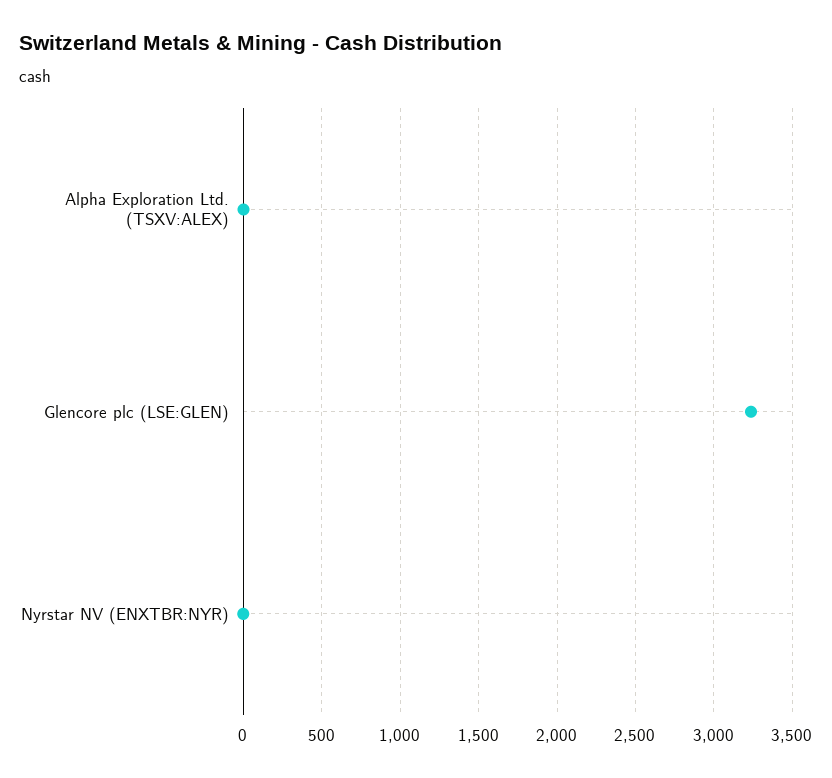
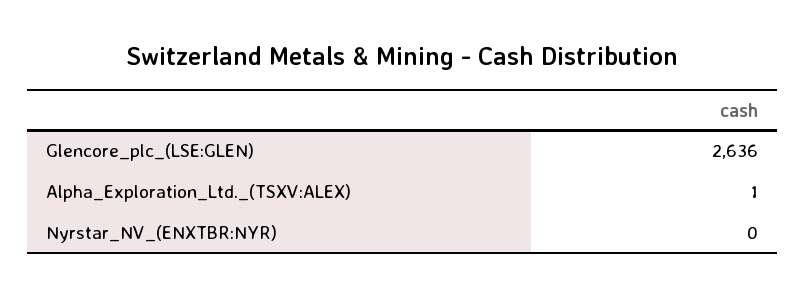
  {
    "Alpha Exploration Ltd. (TSXV:ALEX)": 1,
-   "Glencore plc (LSE:GLEN)": 3250,
+   "Glencore plc (LSE:GLEN)": 2636,
    "Nyrstar NV (ENXTBR:NYR)": 0
  }

